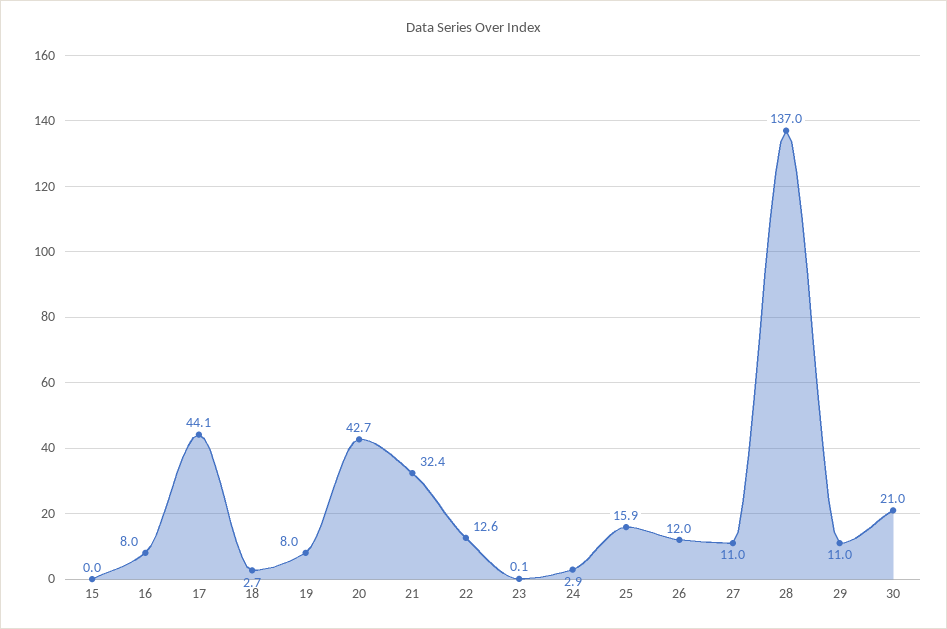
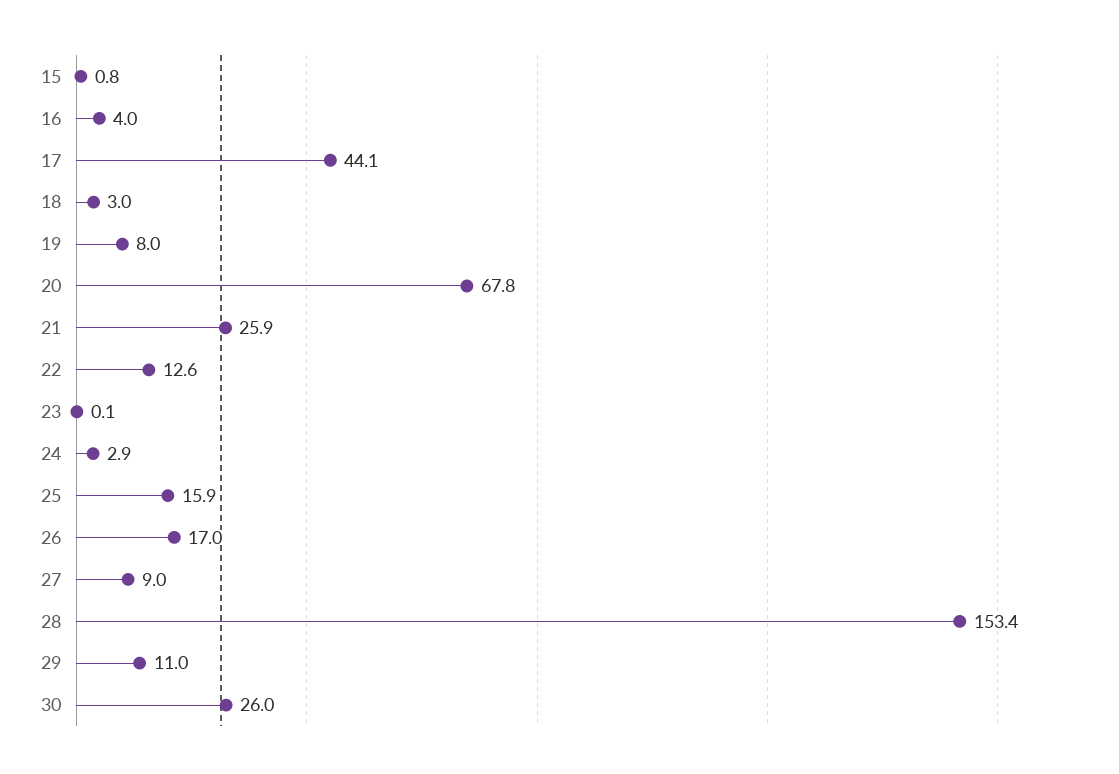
  {
-   "15": 0,
+   "15": 0.8,
-   "16": 8,
+   "16": 4,
    "17": 44.1,
-   "18": 2.7,
+   "18": 3,
    "19": 8,
-   "20": 42.7,
+   "20": 67.8,
-   "21": 32.4,
+   "21": 25.9,
    "22": 12.6,
    "23": 0.1,
    "24": 2.9,
    "25": 15.9,
-   "26": 12,
+   "26": 17,
-   "27": 11,
+   "27": 9,
-   "28": 137,
+   "28": 153.4,
    "29": 11,
-   "30": 21
+   "30": 26
  }

